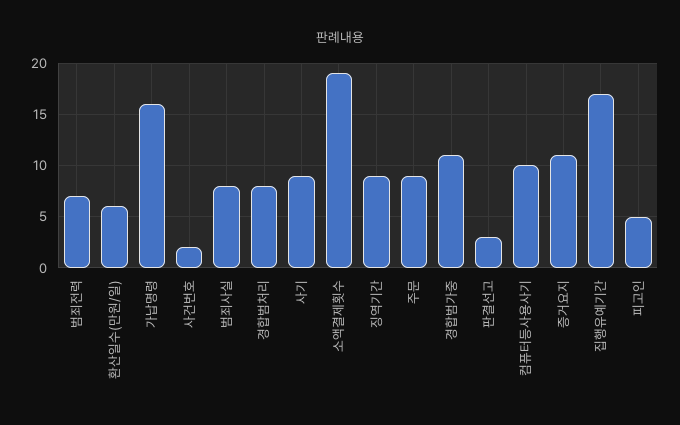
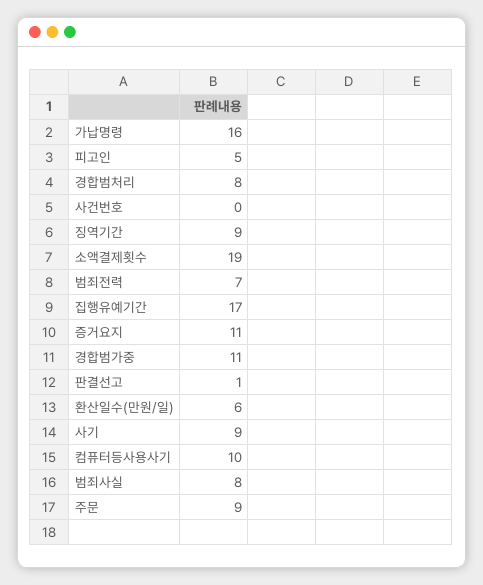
  {
    "범죄전력": 7,
    "환산일수(만원/일)": 6,
    "가납명령": 16,
-   "사건번호": 2,
+   "사건번호": 0,
    "범죄사실": 8,
    "경합범처리": 8,
    "사기": 9,
    "소액결제횟수": 19,
    "징역기간": 9,
    "주문": 9,
    "경합범가중": 11,
-   "판결선고": 3,
+   "판결선고": 1,
    "컴퓨터등사용사기": 10,
    "증거요지": 11,
    "집행유예기간": 17,
    "피고인": 5
  }

